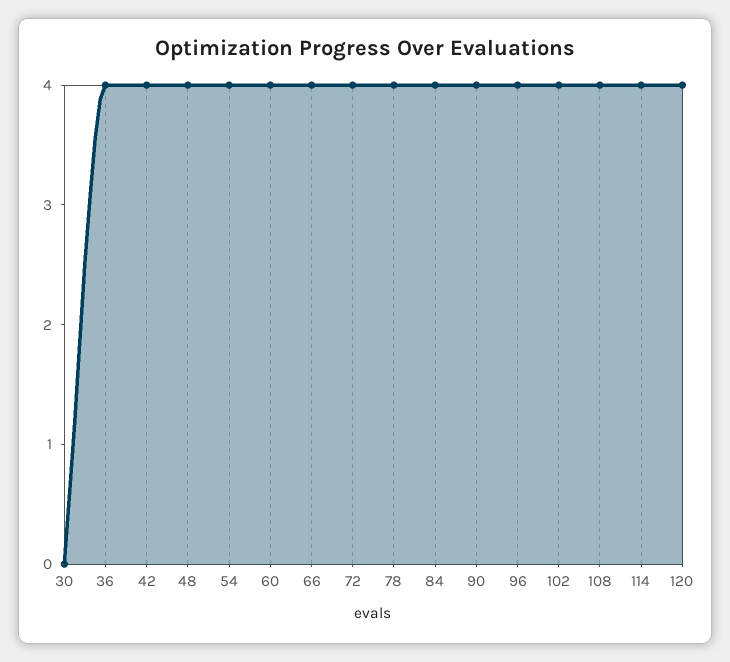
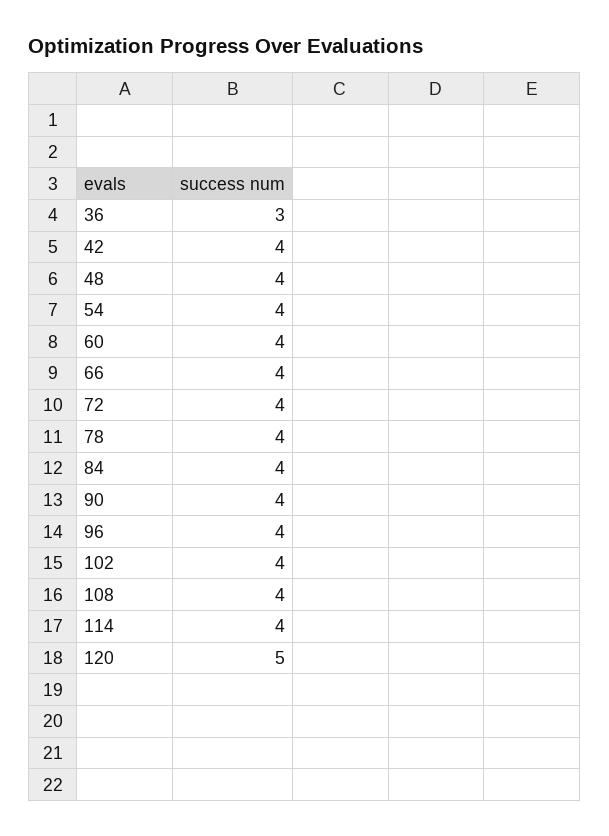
  {
-   "30": 0,
-   "36": 4,
+   "36": 3,
    "42": 4,
    "48": 4,
    "54": 4,
    "60": 4,
    "66": 4,
    "72": 4,
    "78": 4,
    "84": 4,
    "90": 4,
    "96": 4,
    "102": 4,
    "108": 4,
    "114": 4,
-   "120": 4
+   "120": 5
  }

